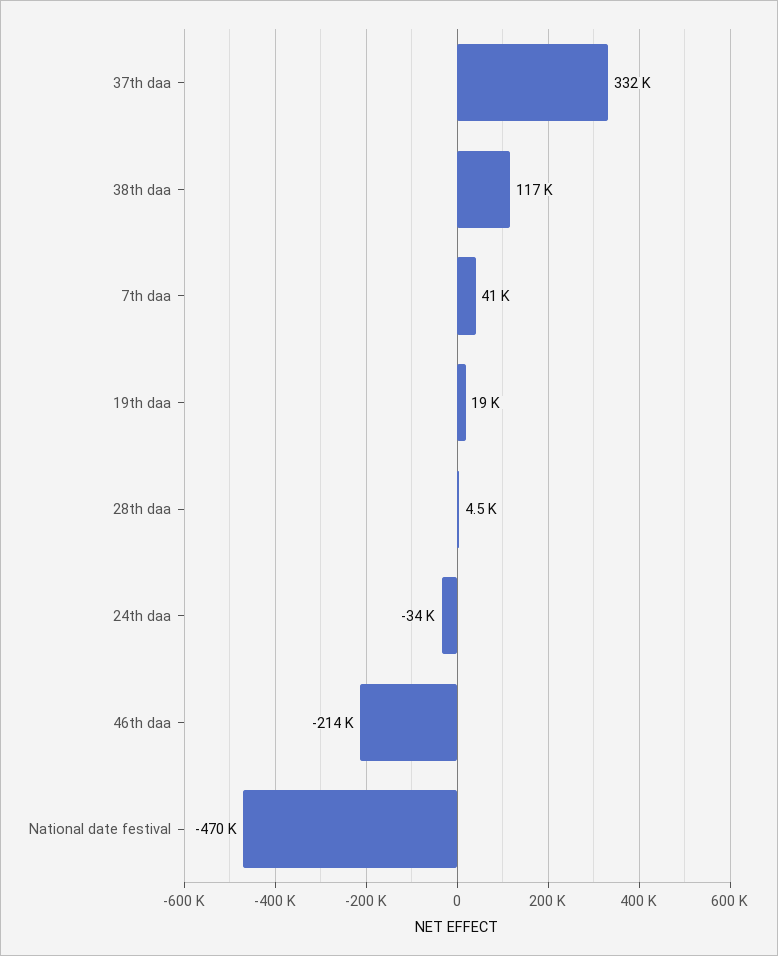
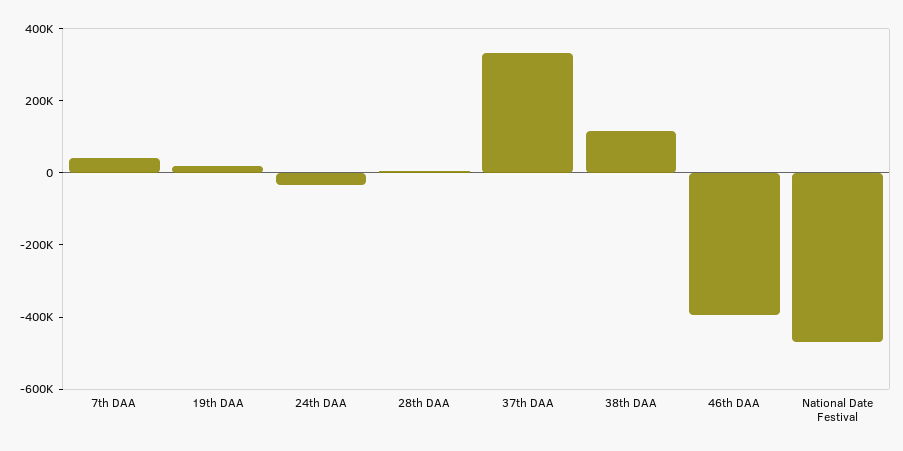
  {
    "37th daa": 332000,
    "38th daa": 117000,
    "7th daa": 41000,
    "19th daa": 19000,
    "28th daa": 4500,
    "24th daa": -34000,
-   "46th daa": -214000,
+   "46th daa": -400000,
    "National date festival": -470000
  }

